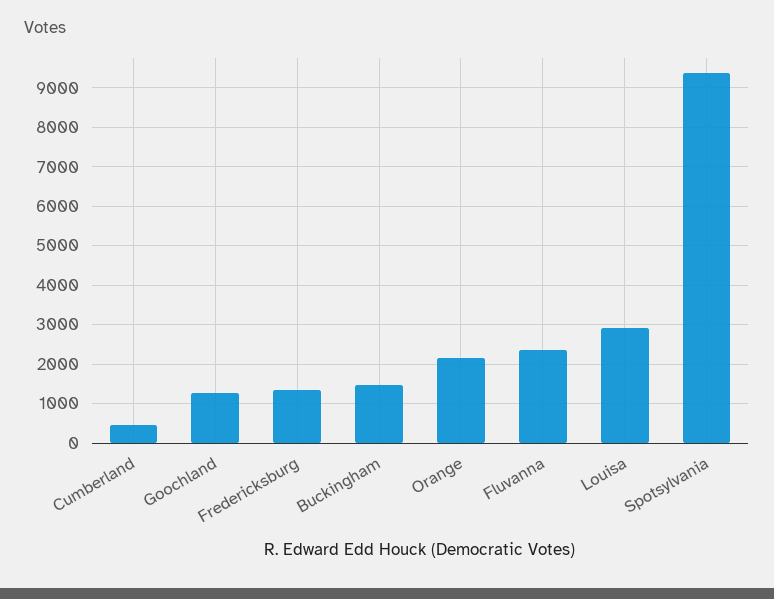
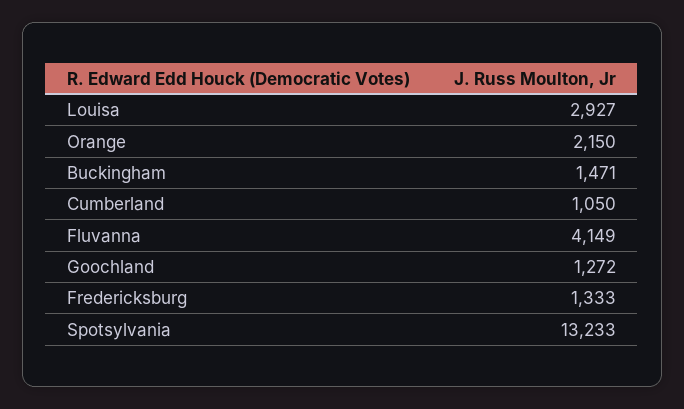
  {
-   "Cumberland": 400,
+   "Cumberland": 1050,
    "Goochland": 1272,
    "Fredericksburg": 1333,
    "Buckingham": 1471,
    "Orange": 2150,
-   "Fluvanna": 2400,
+   "Fluvanna": 4149,
    "Louisa": 2927,
-   "Spotsylvania": 9400
+   "Spotsylvania": 13233
  }

